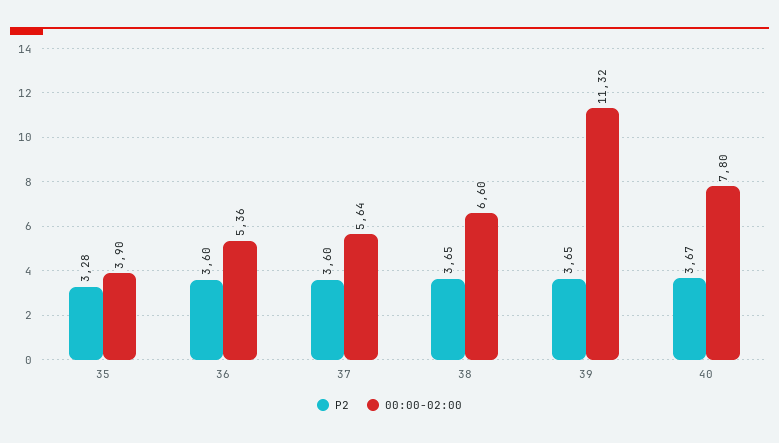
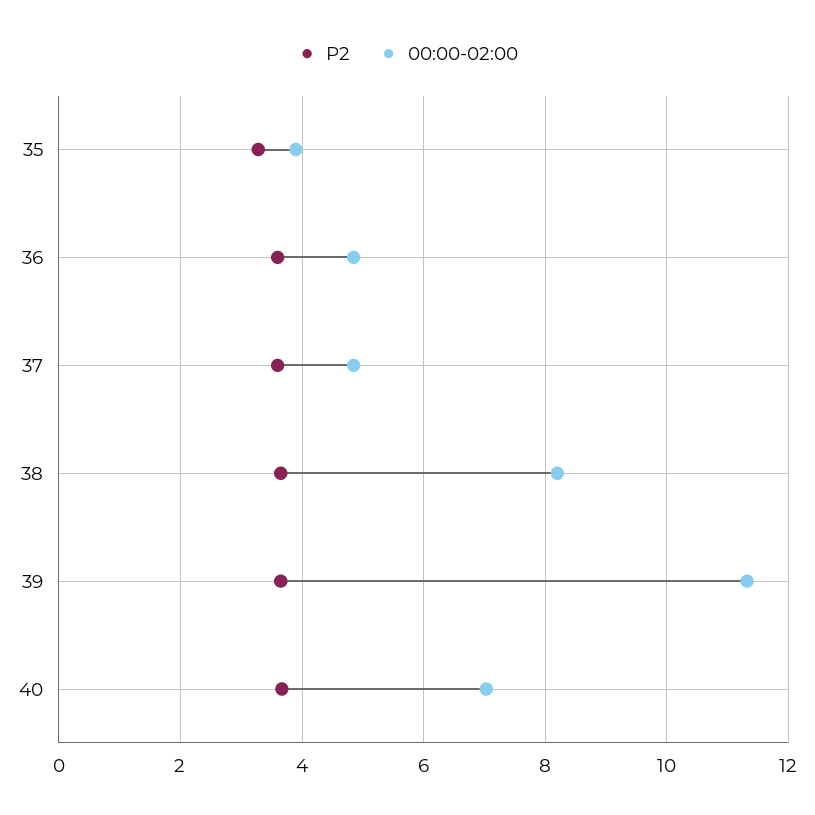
  {
    "P2": {
      "35": 3.28,
      "36": 3.6,
      "37": 3.6,
      "38": 3.65,
      "39": 3.65,
      "40": 3.67
    },
    "00:00-02:00": {
      "35": 3.9,
-     "36": 5.36,
+     "36": 4.8,
-     "37": 5.64,
+     "37": 4.8,
-     "38": 6.6,
+     "38": 8.2,
      "39": 11.32,
-     "40": 7.8
+     "40": 7
    }
  }

